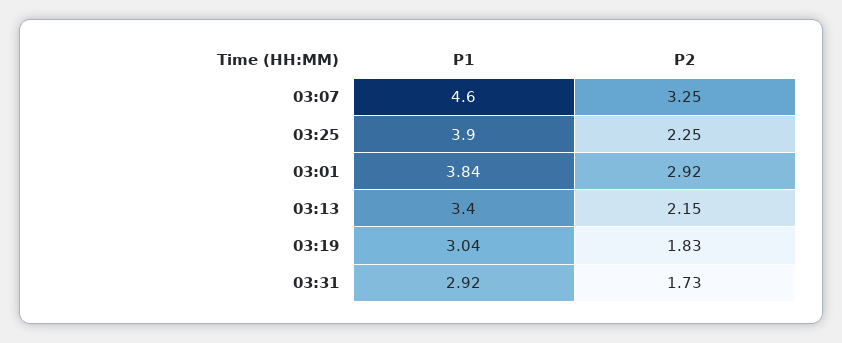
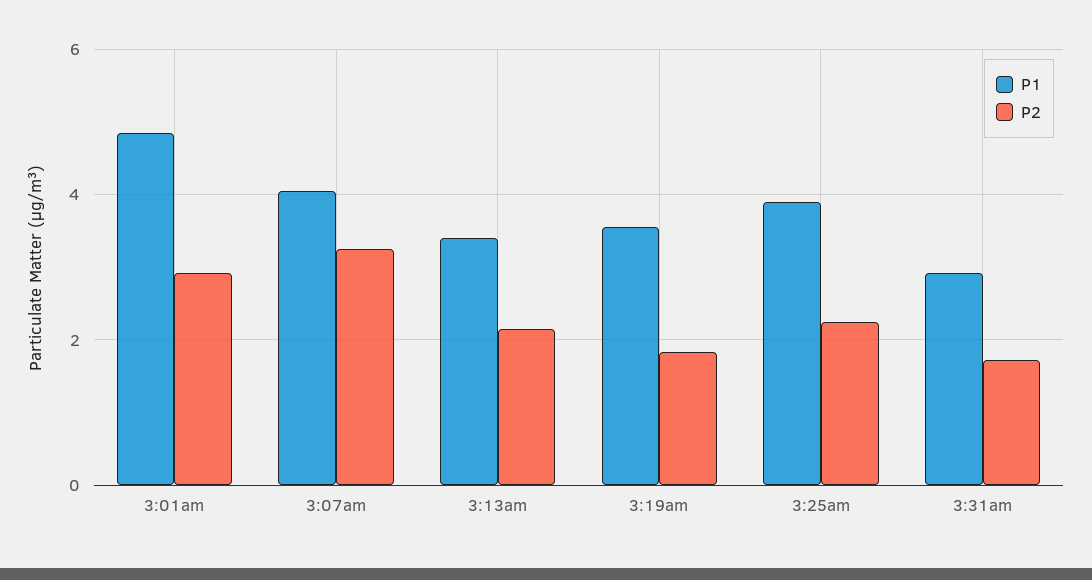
  {
    "P1": {
-     "03:07": 4.6,
+     "03:07": 4,
      "03:25": 3.9,
-     "03:01": 3.84,
+     "03:01": 4.8,
      "03:13": 3.4,
-     "03:19": 3.04,
+     "03:19": 3.6,
      "03:31": 2.92
    },
    "P2": {
      "03:07": 3.25,
      "03:25": 2.25,
      "03:01": 2.92,
      "03:13": 2.15,
      "03:19": 1.83,
      "03:31": 1.73
    }
  }

